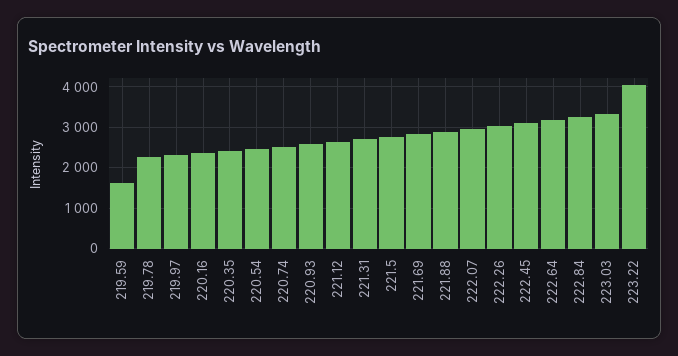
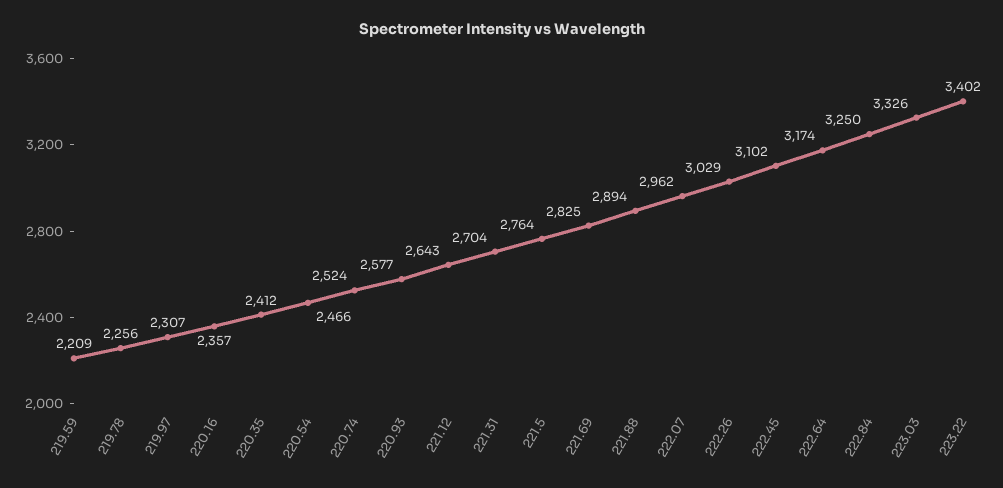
  {
-   "219.59": 1600,
+   "219.59": 2209,
    "219.78": 2256,
    "219.97": 2307,
    "220.16": 2357,
    "220.35": 2412,
    "220.54": 2466,
    "220.74": 2524,
    "220.93": 2577,
    "221.12": 2643,
    "221.31": 2704,
    "221.5": 2764,
    "221.69": 2825,
    "221.88": 2894,
    "222.07": 2962,
    "222.26": 3029,
    "222.45": 3102,
    "222.64": 3174,
    "222.84": 3250,
    "223.03": 3326,
-   "223.22": 4000
+   "223.22": 3402
  }

